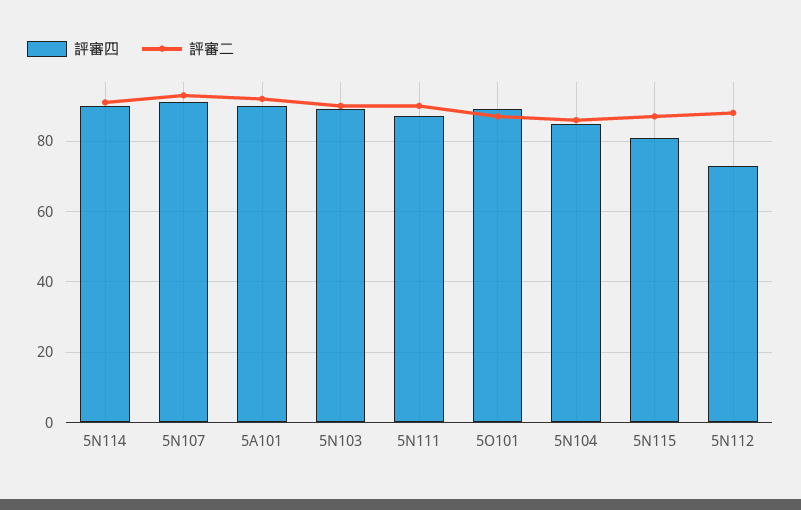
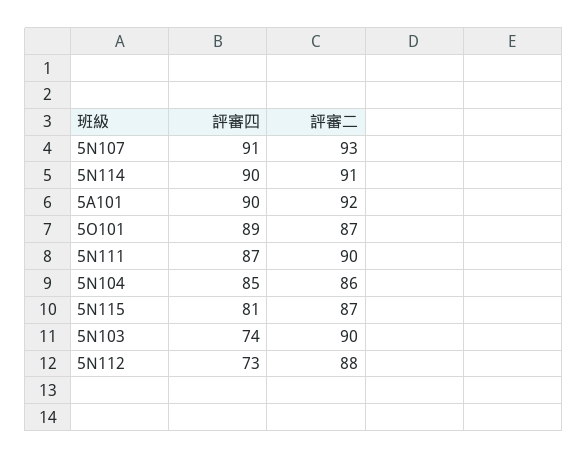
  {
    "評審四": {
      "5N114": 90,
      "5N107": 91,
      "5A101": 90,
-     "5N103": 90,
+     "5N103": 74,
      "5N111": 87,
      "5O101": 89,
      "5N104": 85,
      "5N115": 81,
      "5N112": 73
    },
    "評審二": {
      "5N114": 91,
      "5N107": 93,
      "5A101": 92,
      "5N103": 90,
      "5N111": 90,
      "5O101": 87,
      "5N104": 86,
      "5N115": 87,
      "5N112": 88
    }
  }

